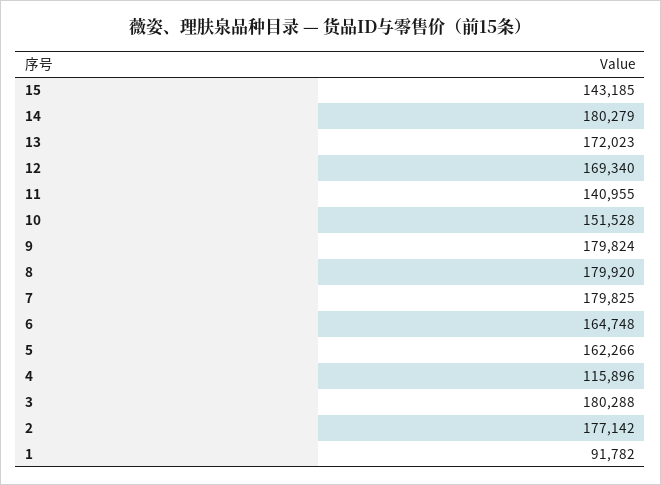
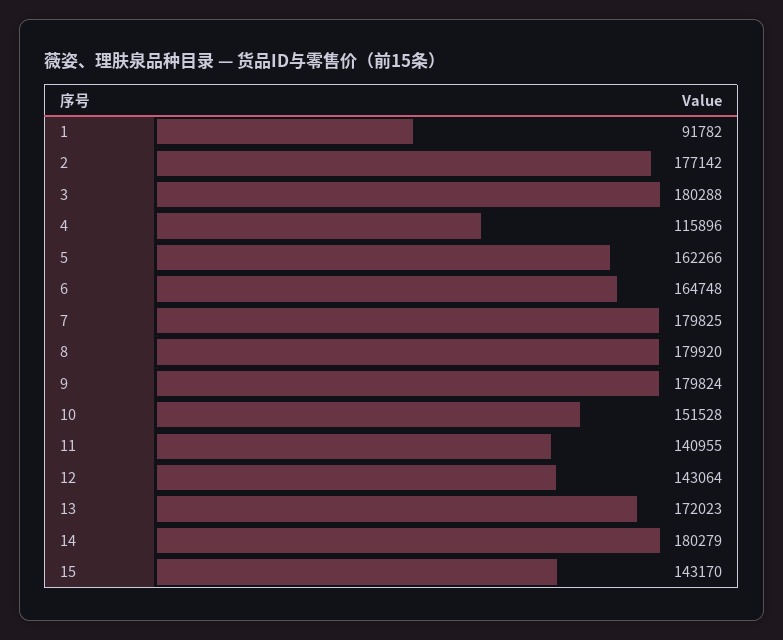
  {
-   "15": 143185,
+   "15": 143170,
    "14": 180279,
    "13": 172023,
-   "12": 169340,
+   "12": 143064,
    "11": 140955,
    "10": 151528,
    "9": 179824,
    "8": 179920,
    "7": 179825,
    "6": 164748,
    "5": 162266,
    "4": 115896,
    "3": 180288,
    "2": 177142,
    "1": 91782
  }

